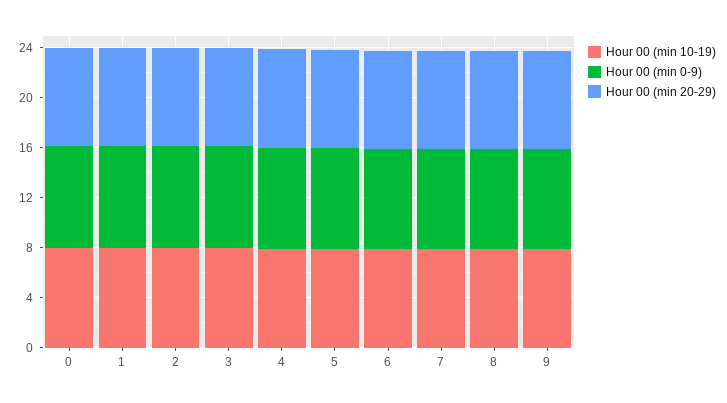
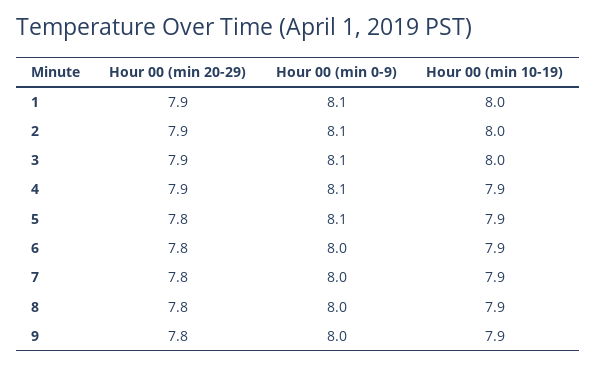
  {
    "Hour 00 (min 10-19)": {
-     "0": 8,
      "1": 8,
      "2": 8,
      "3": 8,
      "4": 7.9,
      "5": 7.9,
      "6": 7.9,
      "7": 7.9,
      "8": 7.9,
      "9": 7.9
    },
    "Hour 00 (min 0-9)": {
-     "0": 8,
      "1": 8.1,
      "2": 8.1,
      "3": 8.1,
      "4": 8.1,
      "5": 8.1,
      "6": 8,
      "7": 8,
      "8": 8,
      "9": 8
    },
    "Hour 00 (min 20-29)": {
-     "0": 8,
      "1": 7.9,
      "2": 7.9,
      "3": 7.9,
      "4": 7.9,
      "5": 7.8,
      "6": 7.8,
      "7": 7.8,
      "8": 7.8,
      "9": 7.8
    }
  }

